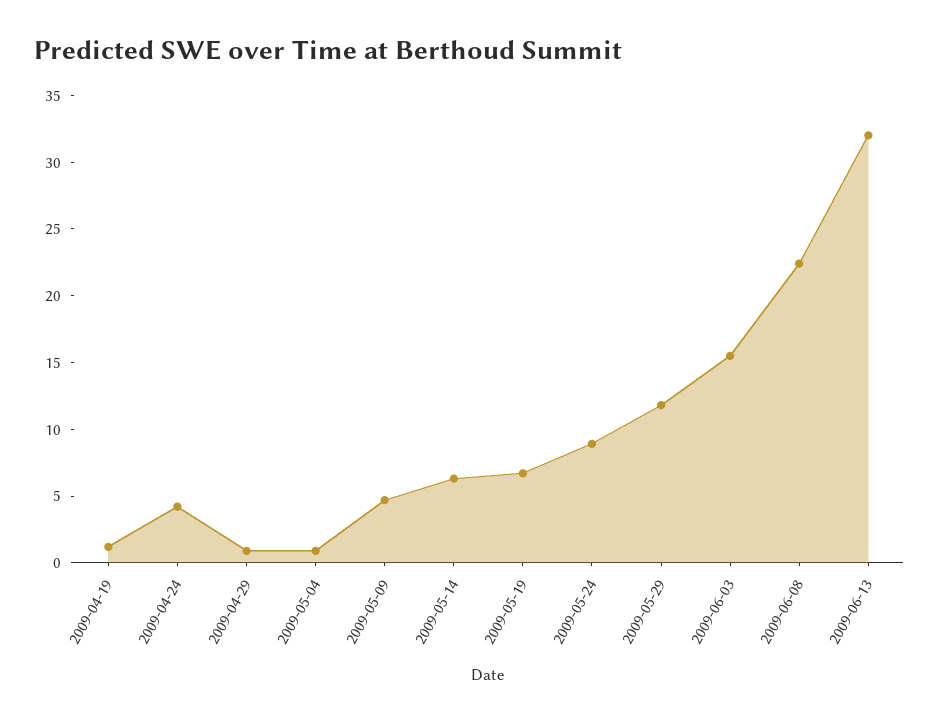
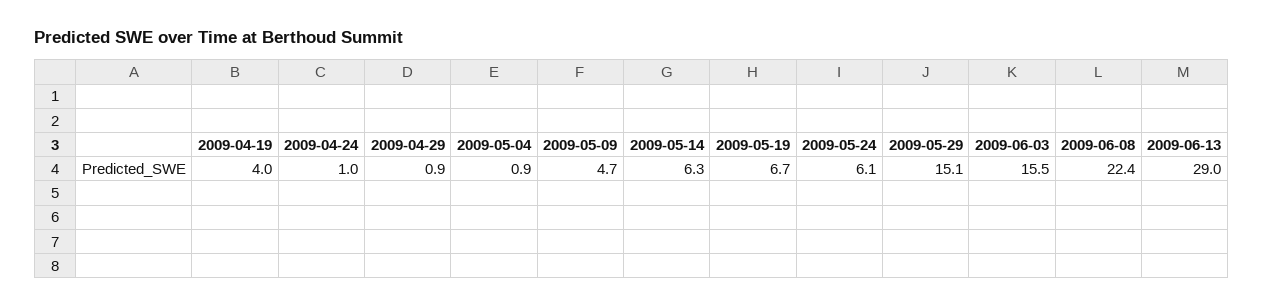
  {
-   "2009-04-19": 1,
+   "2009-04-19": 4,
-   "2009-04-24": 4,
+   "2009-04-24": 1,
    "2009-04-29": 0.9,
    "2009-05-04": 0.9,
    "2009-05-09": 4.7,
    "2009-05-14": 6.3,
    "2009-05-19": 6.7,
-   "2009-05-24": 9,
+   "2009-05-24": 6.1,
-   "2009-05-29": 12,
+   "2009-05-29": 15.1,
    "2009-06-03": 15.5,
    "2009-06-08": 22.4,
-   "2009-06-13": 32
+   "2009-06-13": 29
  }

